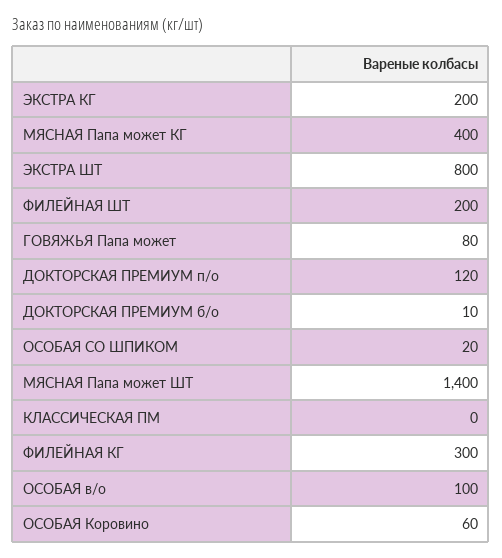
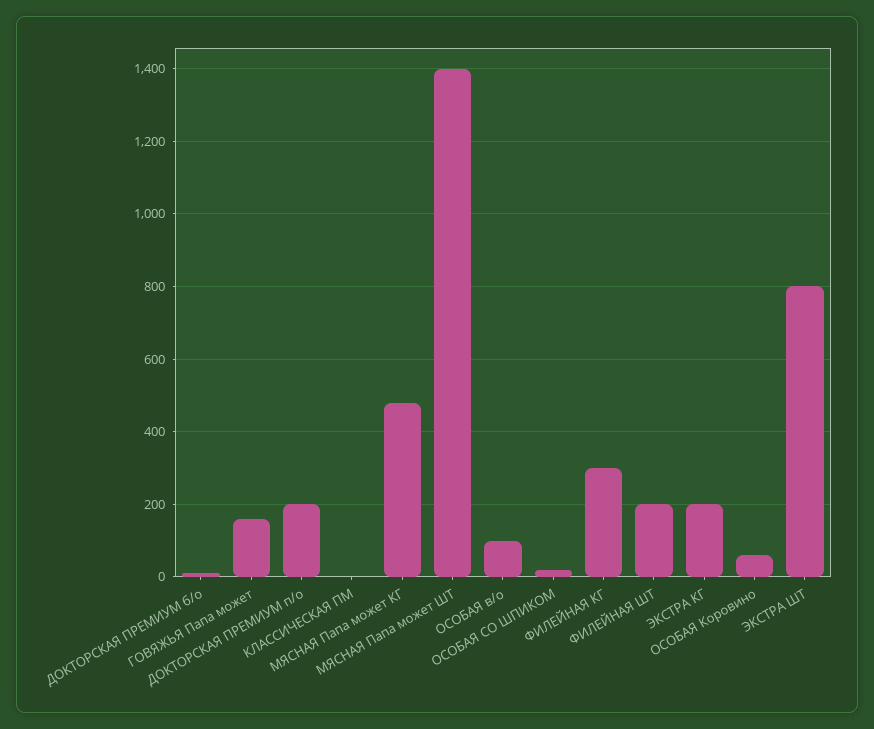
  {
    "ЭКСТРА КГ": 200,
-   "МЯСНАЯ Папа может КГ": 400,
+   "МЯСНАЯ Папа может КГ": 480,
    "ЭКСТРА ШТ": 800,
    "ФИЛЕЙНАЯ ШТ": 200,
-   "ГОВЯЖЬЯ Папа может": 80,
+   "ГОВЯЖЬЯ Папа может": 160,
-   "ДОКТОРСКАЯ ПРЕМИУМ п/о": 120,
+   "ДОКТОРСКАЯ ПРЕМИУМ п/о": 200,
    "ДОКТОРСКАЯ ПРЕМИУМ б/о": 10,
    "ОСОБАЯ СО ШПИКОМ": 20,
    "МЯСНАЯ Папа может ШТ": 1400,
    "КЛАССИЧЕСКАЯ ПМ": 0,
    "ФИЛЕЙНАЯ КГ": 300,
    "ОСОБАЯ в/о": 100,
    "ОСОБАЯ Коровино": 60
  }

